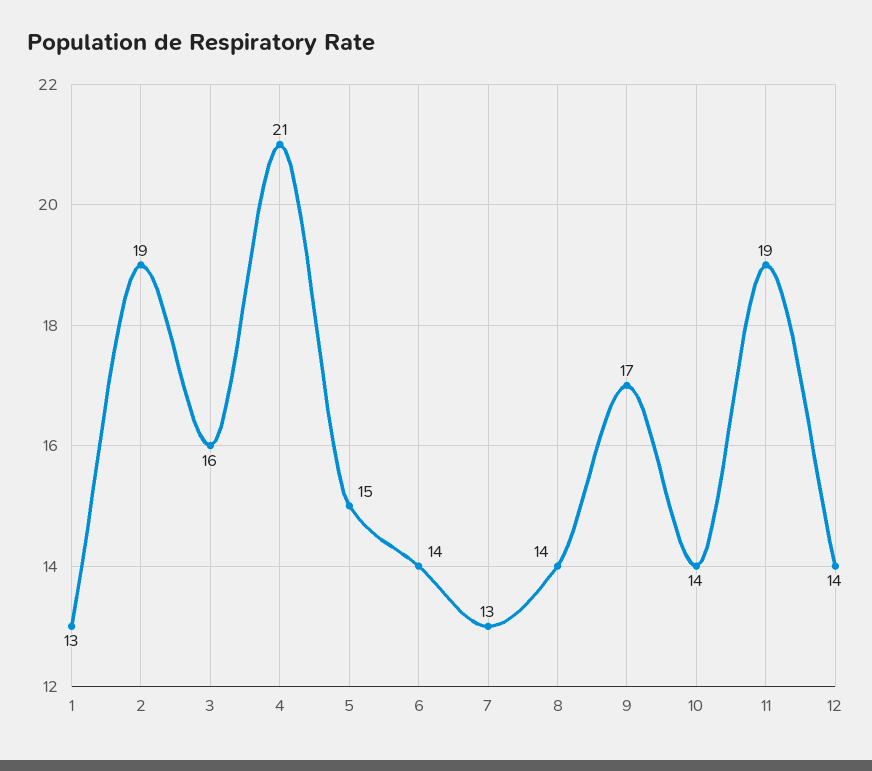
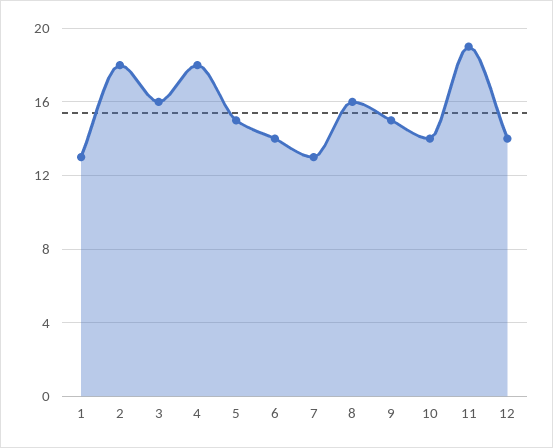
  {
    "1": 13,
-   "2": 19,
+   "2": 18,
    "3": 16,
-   "4": 21,
+   "4": 18,
    "5": 15,
    "6": 14,
    "7": 13,
-   "8": 14,
+   "8": 16,
-   "9": 17,
+   "9": 15,
    "10": 14,
    "11": 19,
    "12": 14
  }

